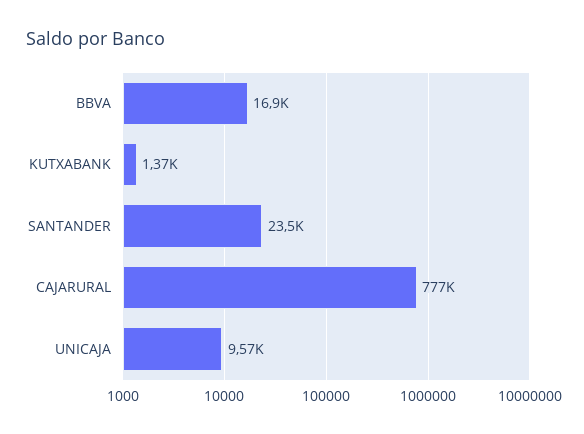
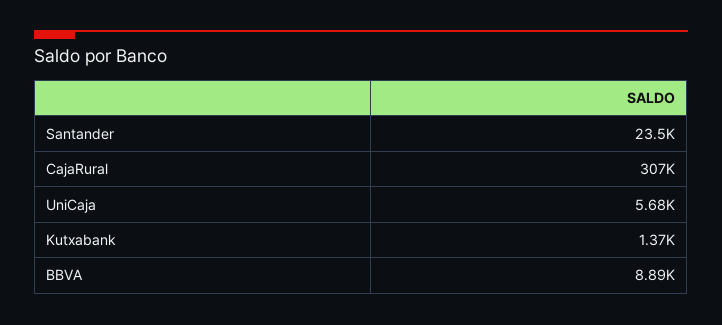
  {
-   "BBVA": 16900,
+   "BBVA": 8890,
    "KUTXABANK": 1370,
    "SANTANDER": 23500,
-   "CAJARURAL": 777000,
+   "CAJARURAL": 307000,
-   "UNICAJA": 9570
+   "UNICAJA": 5680
  }

